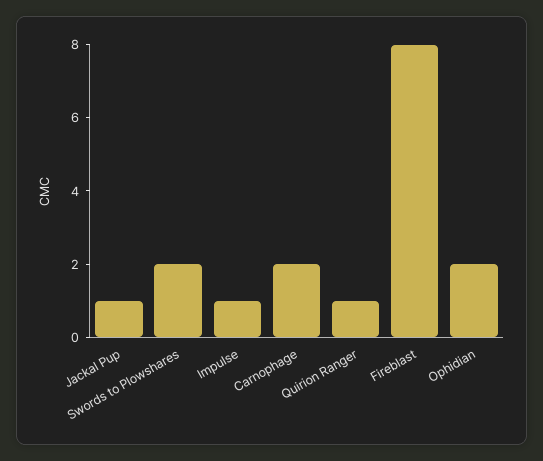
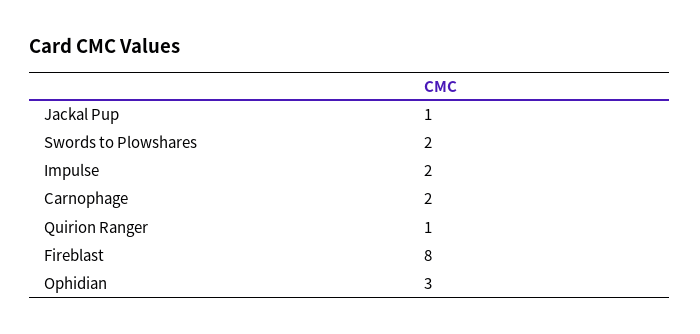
  {
    "Jackal Pup": 1,
    "Swords to Plowshares": 2,
-   "Impulse": 1,
+   "Impulse": 2,
    "Carnophage": 2,
    "Quirion Ranger": 1,
    "Fireblast": 8,
-   "Ophidian": 2
+   "Ophidian": 3
  }

